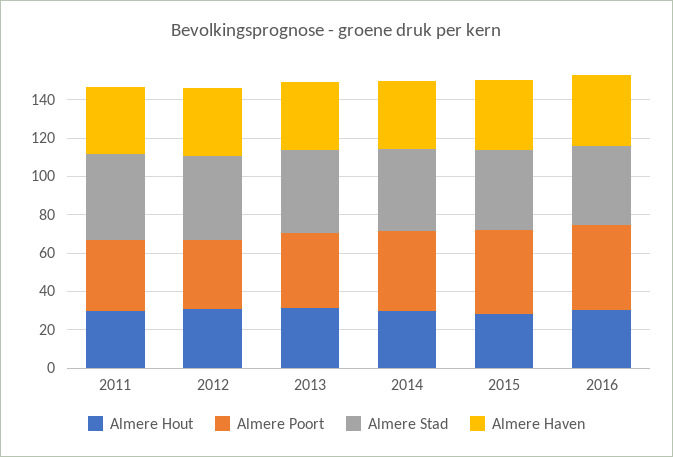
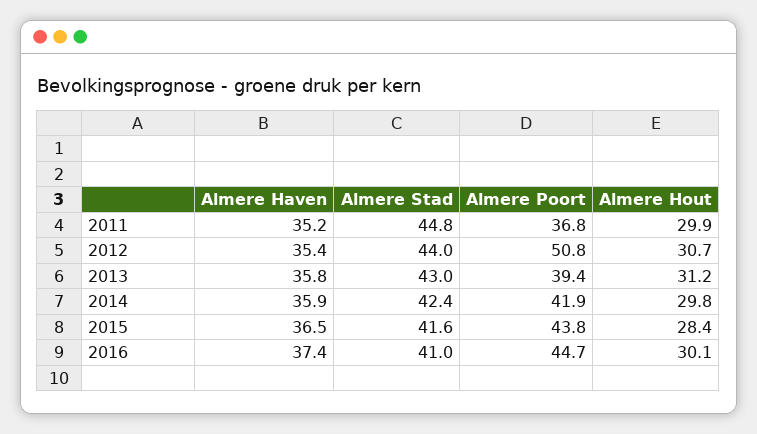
  {
    "Almere Hout": {
      "2011": 29.9,
      "2012": 30.7,
      "2013": 31.2,
      "2014": 29.8,
      "2015": 28.4,
      "2016": 30.1
    },
    "Almere Poort": {
      "2011": 36.8,
-     "2012": 35,
+     "2012": 50.8,
      "2013": 39.4,
      "2014": 41.9,
      "2015": 43.8,
      "2016": 44.7
    },
    "Almere Stad": {
      "2011": 44.8,
      "2012": 44,
      "2013": 43,
      "2014": 42.4,
      "2015": 41.6,
      "2016": 41
    },
    "Almere Haven": {
      "2011": 35.2,
      "2012": 35.4,
      "2013": 35.8,
      "2014": 35.9,
      "2015": 36.5,
      "2016": 37.4
    }
  }

